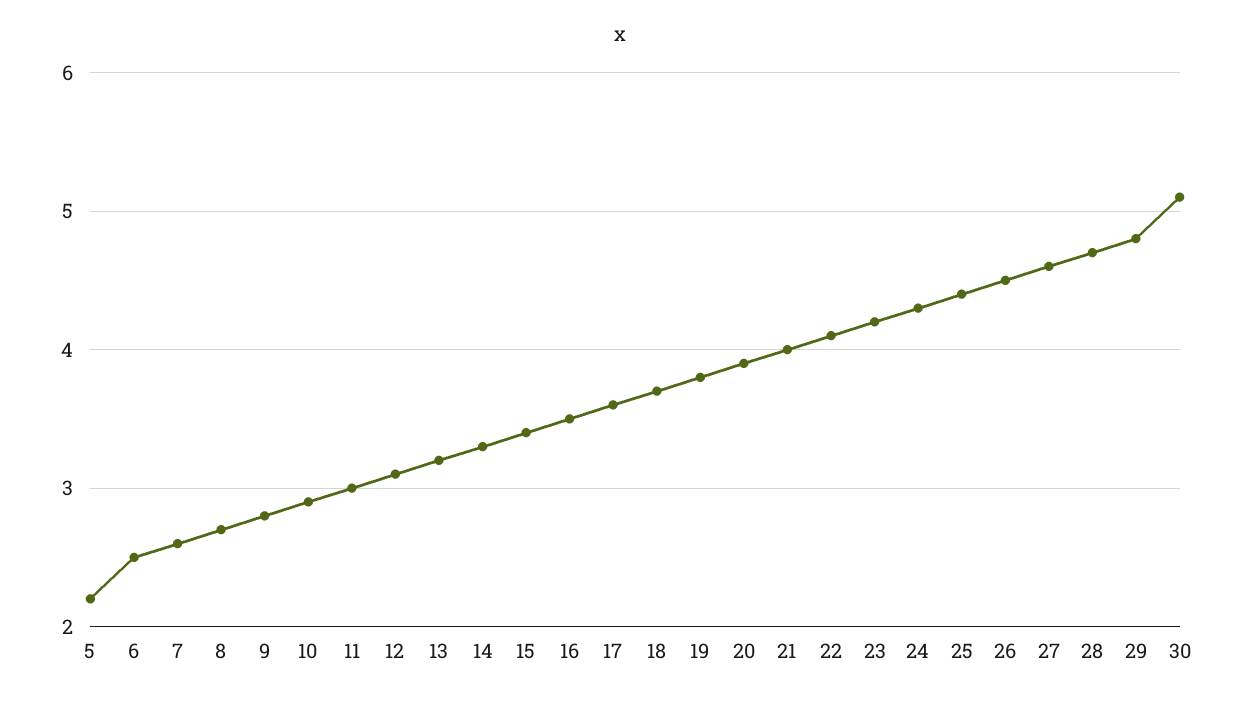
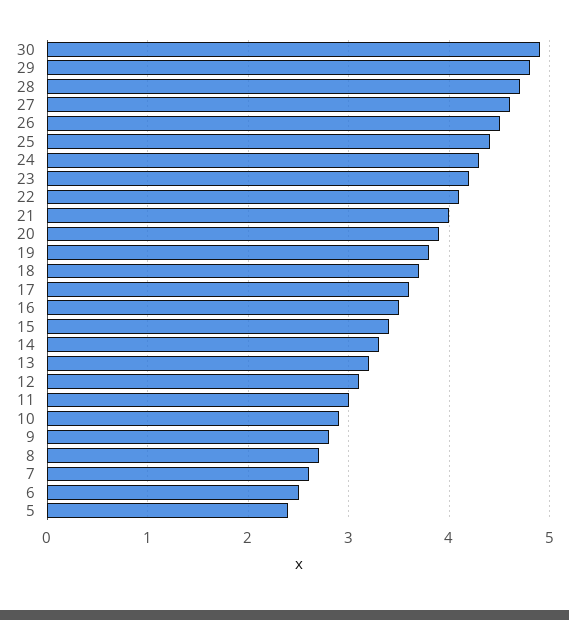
  {
-   "5": 2.2,
+   "5": 2.4,
    "6": 2.5,
    "7": 2.6,
    "8": 2.7,
    "9": 2.8,
    "10": 2.9,
    "11": 3,
    "12": 3.1,
    "13": 3.2,
    "14": 3.3,
    "15": 3.4,
    "16": 3.5,
    "17": 3.6,
    "18": 3.7,
    "19": 3.8,
    "20": 3.9,
    "21": 4,
    "22": 4.1,
    "23": 4.2,
    "24": 4.3,
    "25": 4.4,
    "26": 4.5,
    "27": 4.6,
    "28": 4.7,
    "29": 4.8,
-   "30": 5.1
+   "30": 4.9
  }

